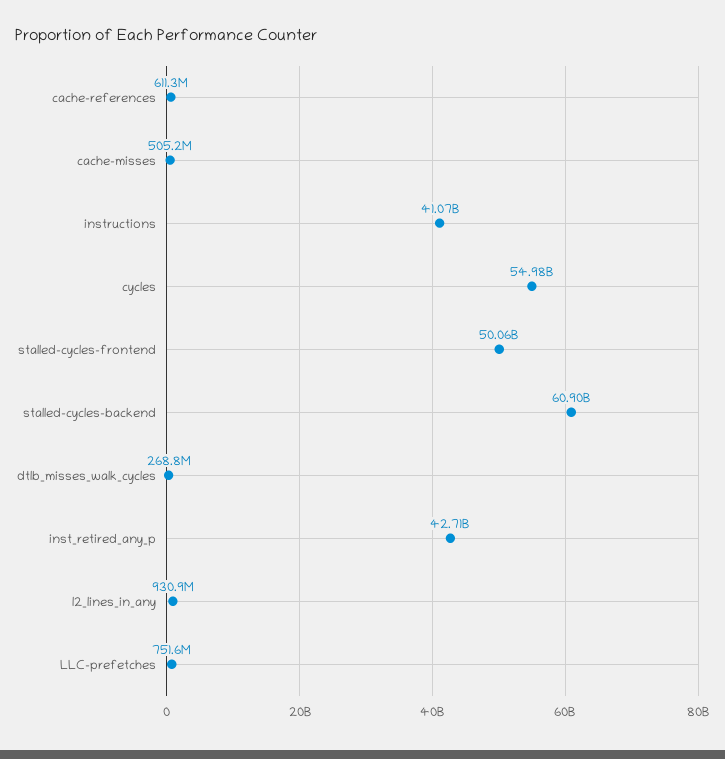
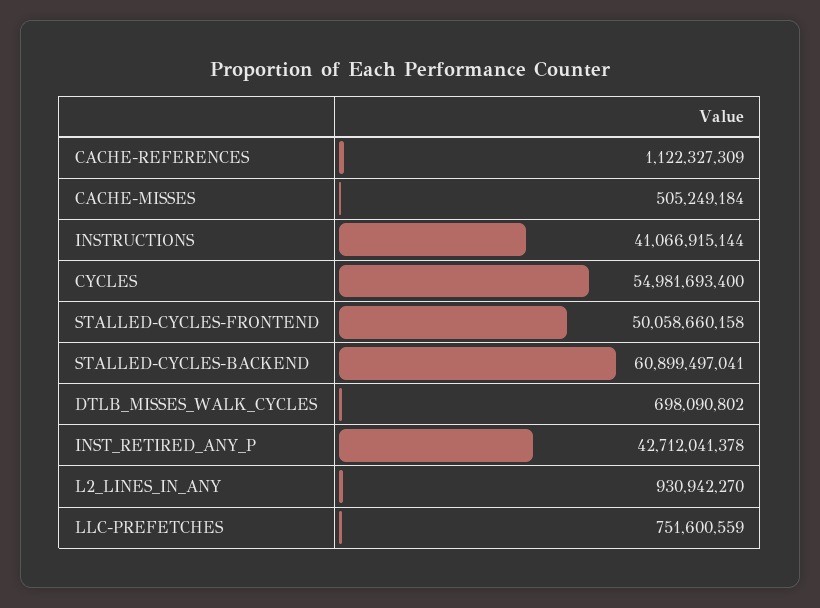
  {
-   "cache-references": 611300000,
+   "cache-references": 1122327309,
    "cache-misses": 505249184,
    "instructions": 41066915144,
    "cycles": 54981693400,
    "stalled-cycles-frontend": 50058660158,
    "stalled-cycles-backend": 60899497041,
-   "dtlb_misses_walk_cycles": 268800000,
+   "dtlb_misses_walk_cycles": 698090802,
    "inst_retired_any_p": 42712041378,
    "l2_lines_in_any": 930942270,
    "LLC-prefetches": 751600559
  }

